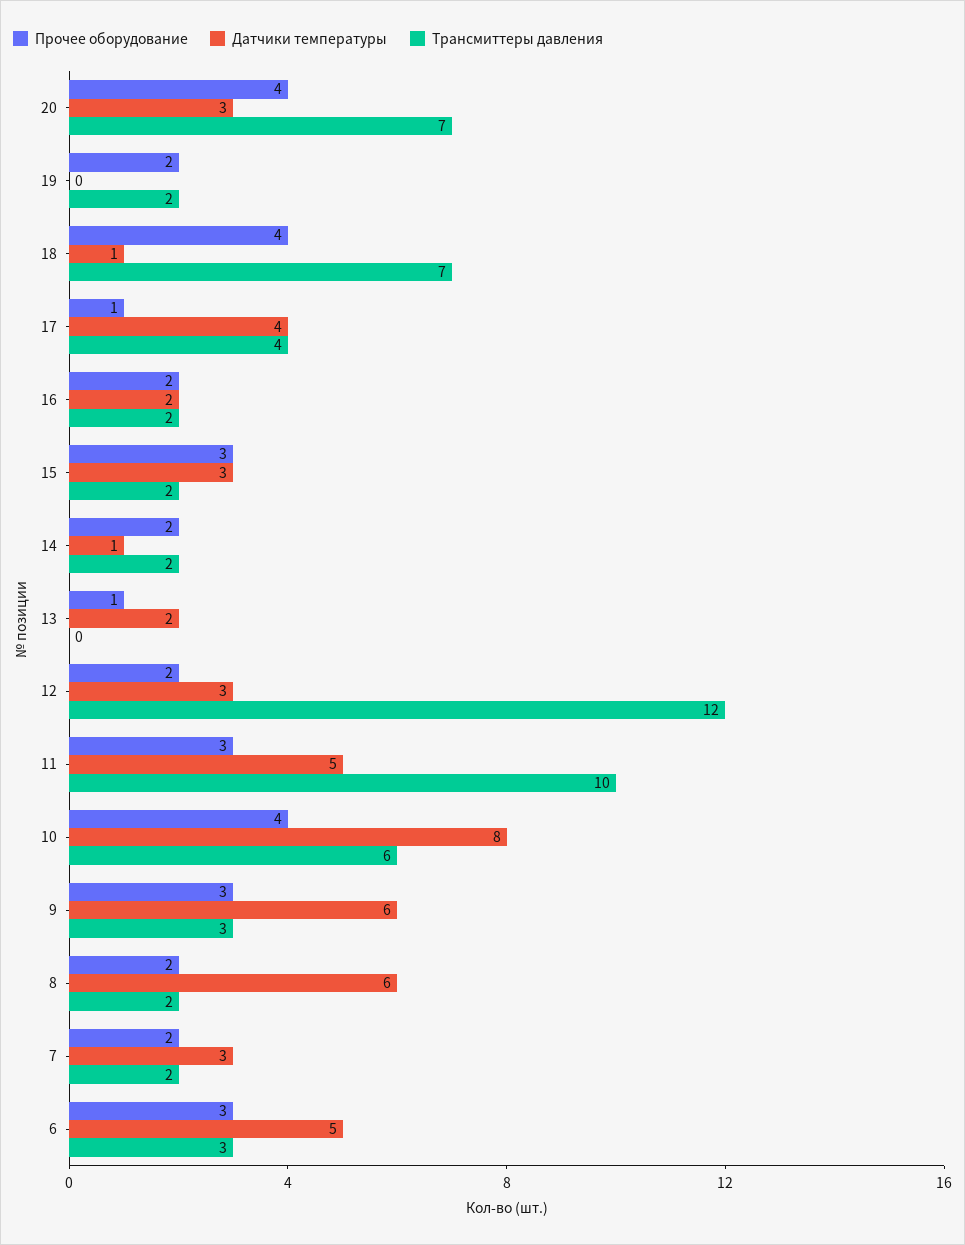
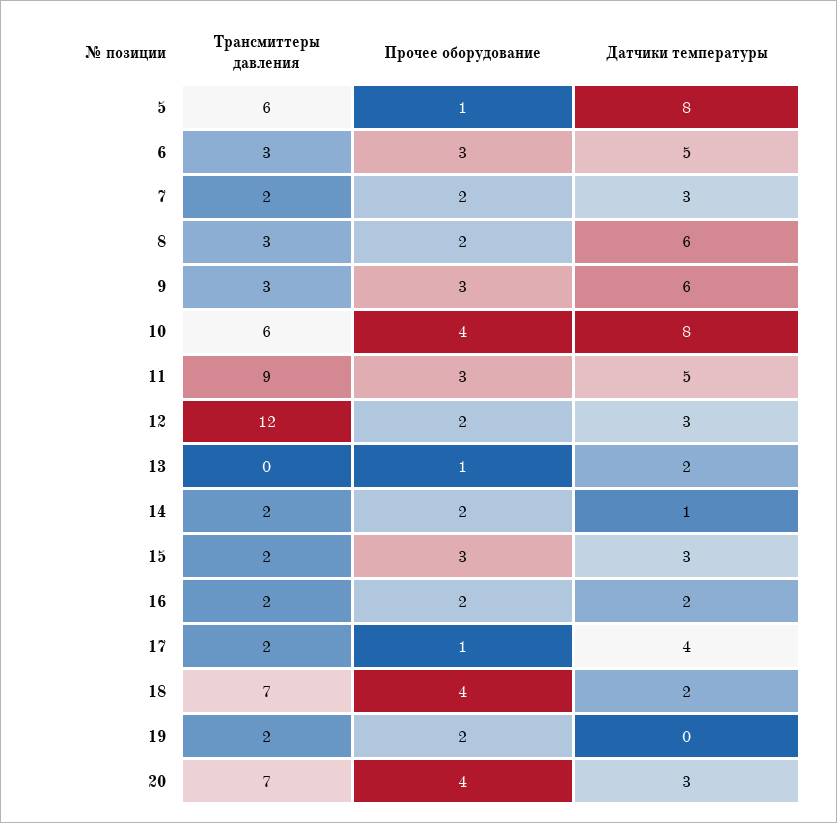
  {
    "Прочее оборудование": {
      "20": 4,
      "19": 2,
      "18": 4,
      "17": 1,
      "16": 2,
      "15": 3,
      "14": 2,
      "13": 1,
      "12": 2,
      "11": 3,
      "10": 4,
      "9": 3,
      "8": 2,
      "7": 2,
-     "6": 3
+     "6": 3,
+     "5": 1
    },
    "Датчики температуры": {
      "20": 3,
      "19": 0,
-     "18": 1,
+     "18": 2,
      "17": 4,
      "16": 2,
      "15": 3,
      "14": 1,
      "13": 2,
      "12": 3,
      "11": 5,
      "10": 8,
      "9": 6,
      "8": 6,
      "7": 3,
-     "6": 5
+     "6": 5,
+     "5": 8
    },
    "Трансмиттеры давления": {
      "20": 7,
      "19": 2,
      "18": 7,
-     "17": 4,
+     "17": 2,
      "16": 2,
      "15": 2,
      "14": 2,
      "13": 0,
      "12": 12,
-     "11": 10,
+     "11": 9,
      "10": 6,
      "9": 3,
-     "8": 2,
+     "8": 3,
      "7": 2,
-     "6": 3
+     "6": 3,
+     "5": 6
    }
  }

